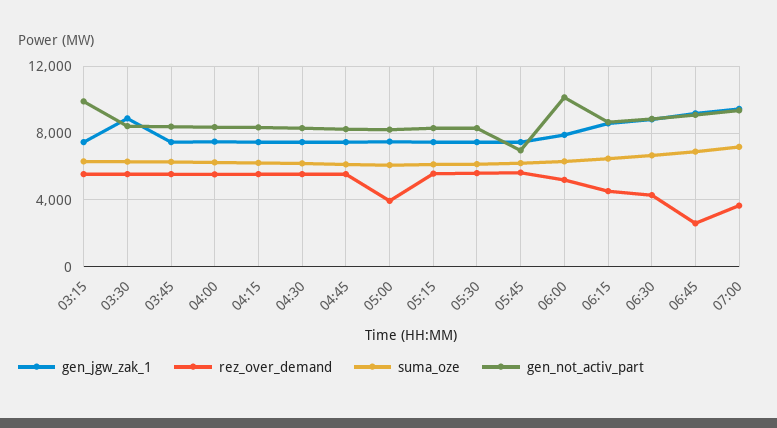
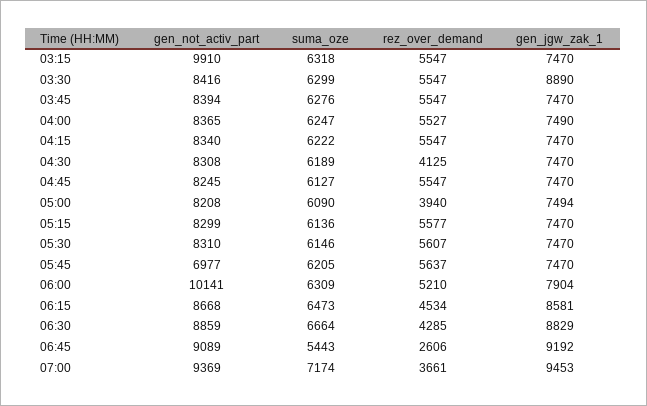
  {
    "gen_jgw_zak_1": {
      "03:15": 7470,
      "03:30": 8890,
      "03:45": 7470,
      "04:00": 7490,
      "04:15": 7470,
      "04:30": 7470,
      "04:45": 7470,
      "05:00": 7494,
      "05:15": 7470,
      "05:30": 7470,
      "05:45": 7470,
      "06:00": 7904,
      "06:15": 8581,
      "06:30": 8829,
      "06:45": 9192,
      "07:00": 9453
    },
    "rez_over_demand": {
      "03:15": 5547,
      "03:30": 5547,
      "03:45": 5547,
      "04:00": 5527,
      "04:15": 5547,
-     "04:30": 5500,
+     "04:30": 4125,
      "04:45": 5547,
      "05:00": 3940,
      "05:15": 5577,
      "05:30": 5607,
      "05:45": 5637,
      "06:00": 5210,
      "06:15": 4534,
      "06:30": 4285,
      "06:45": 2606,
      "07:00": 3661
    },
    "suma_oze": {
      "03:15": 6318,
      "03:30": 6299,
      "03:45": 6276,
      "04:00": 6247,
      "04:15": 6222,
      "04:30": 6189,
      "04:45": 6127,
      "05:00": 6090,
      "05:15": 6136,
      "05:30": 6146,
      "05:45": 6205,
      "06:00": 6309,
      "06:15": 6473,
      "06:30": 6664,
-     "06:45": 7000,
+     "06:45": 5443,
      "07:00": 7174
    },
    "gen_not_activ_part": {
      "03:15": 9910,
      "03:30": 8416,
      "03:45": 8394,
      "04:00": 8365,
      "04:15": 8340,
      "04:30": 8308,
      "04:45": 8245,
      "05:00": 8208,
      "05:15": 8299,
      "05:30": 8310,
      "05:45": 6977,
      "06:00": 10141,
      "06:15": 8668,
      "06:30": 8859,
      "06:45": 9089,
      "07:00": 9369
    }
  }

